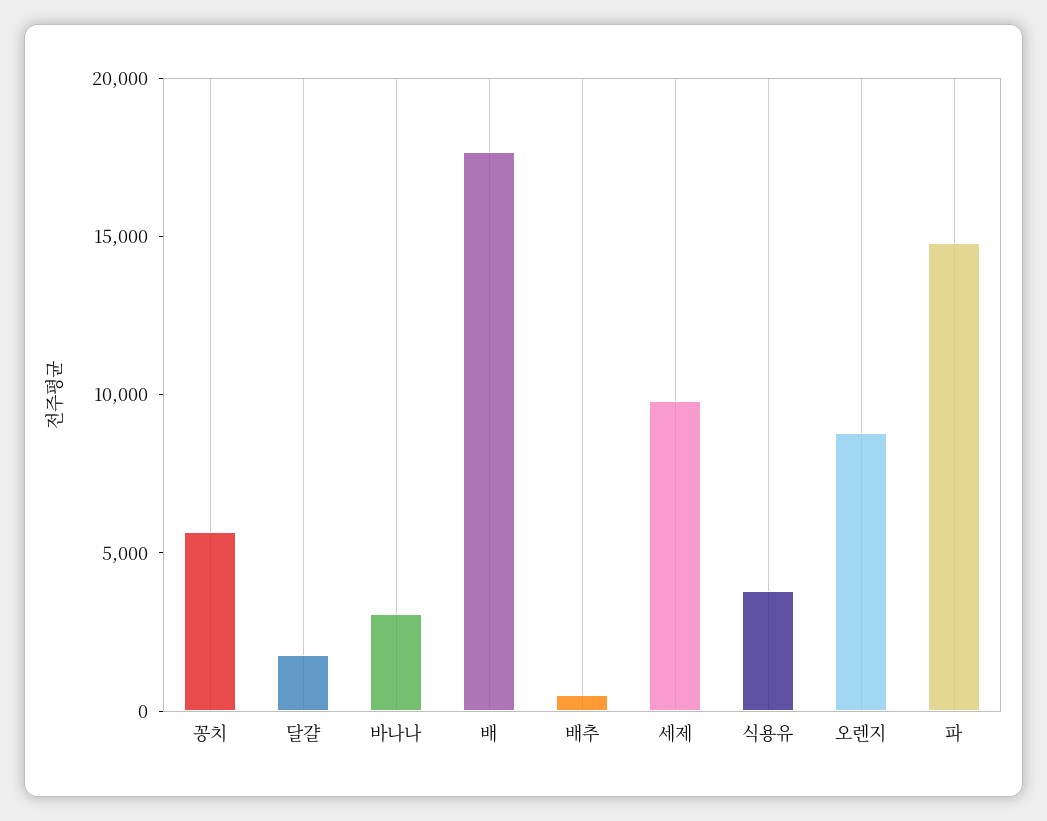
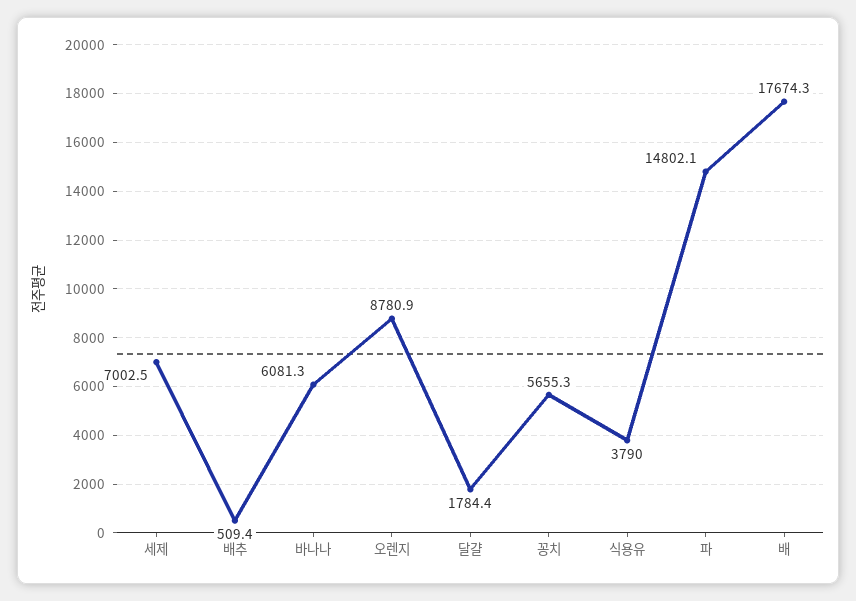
  {
    "꽁치": 5655.3,
    "달걀": 1784.4,
-   "바나나": 3000,
+   "바나나": 6081.3,
    "배": 17674.3,
    "배추": 509.4,
-   "세제": 10000,
+   "세제": 7002.5,
    "식용유": 3790,
    "오렌지": 8780.9,
    "파": 14802.1
  }

